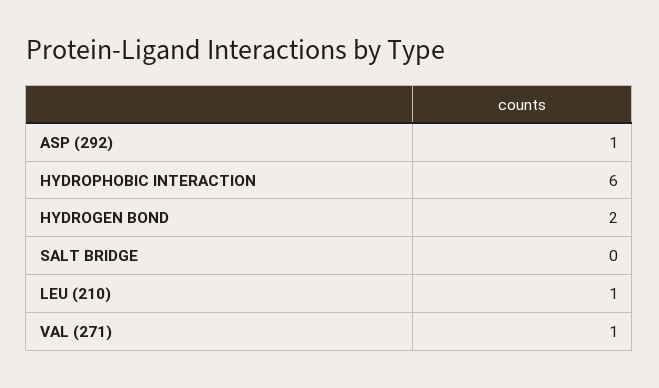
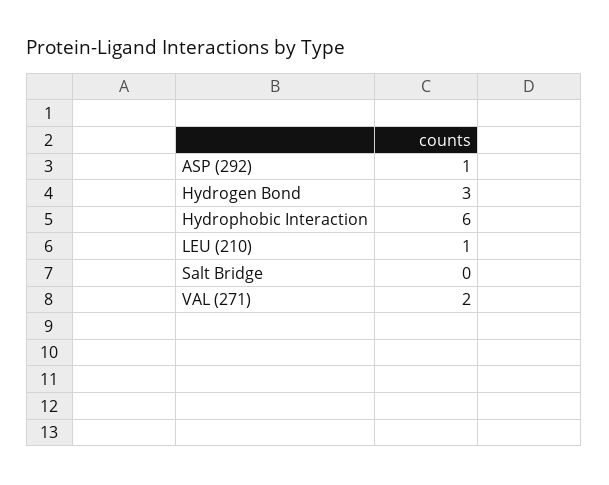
  {
    "ASP (292)": 1,
    "HYDROPHOBIC INTERACTION": 6,
-   "HYDROGEN BOND": 2,
+   "HYDROGEN BOND": 3,
    "SALT BRIDGE": 0,
    "LEU (210)": 1,
-   "VAL (271)": 1
+   "VAL (271)": 2
  }

